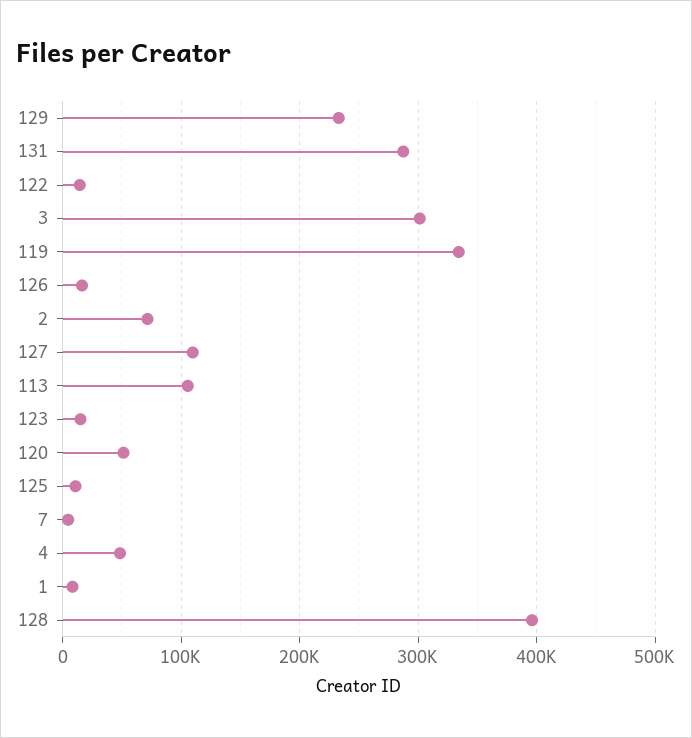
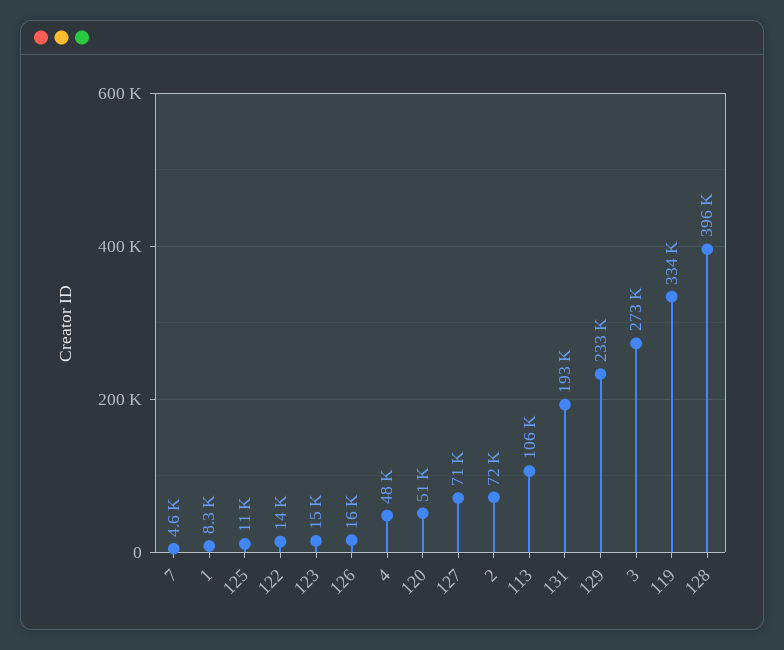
  {
    "129": 233000,
-   "131": 290000,
+   "131": 193000,
    "122": 14000,
-   "3": 300000,
+   "3": 273000,
    "119": 334000,
    "126": 16000,
    "2": 72000,
-   "127": 110000,
+   "127": 71000,
    "113": 106000,
    "123": 15000,
    "120": 51000,
    "125": 11000,
    "7": 4600,
    "4": 48000,
    "1": 8300,
    "128": 396000
  }

